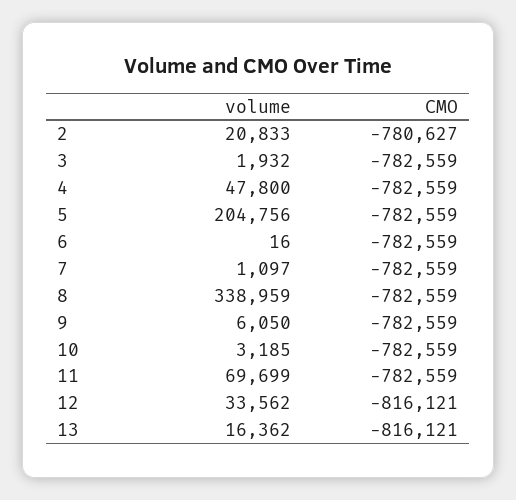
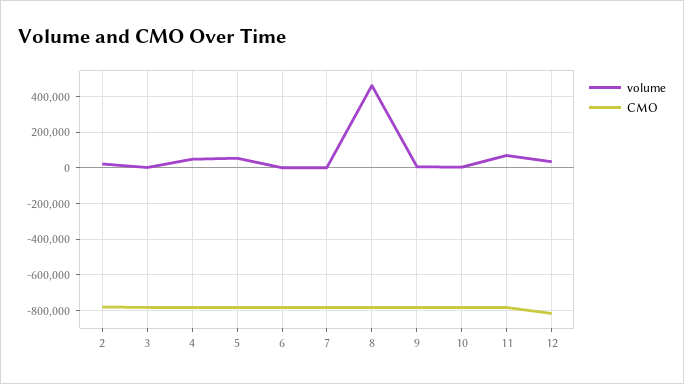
  {
    "volume": {
      "2": 20833,
      "3": 1932,
      "4": 47800,
-     "5": 204756,
+     "5": 50000,
      "6": 16,
      "7": 1097,
-     "8": 338959,
+     "8": 450000,
      "9": 6050,
      "10": 3185,
      "11": 69699,
-     "12": 33562,
+     "12": 33562
-     "13": 16362
    },
    "CMO": {
      "2": -780627,
      "3": -782559,
      "4": -782559,
      "5": -782559,
      "6": -782559,
      "7": -782559,
      "8": -782559,
      "9": -782559,
      "10": -782559,
      "11": -782559,
-     "12": -816121,
+     "12": -816121
-     "13": -816121
    }
  }

